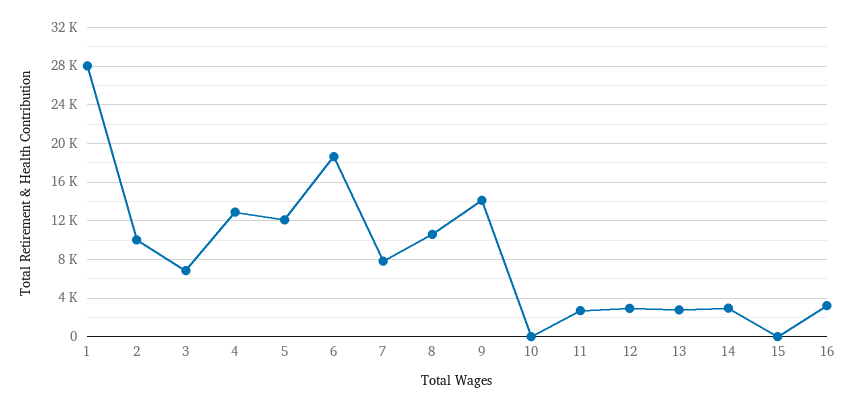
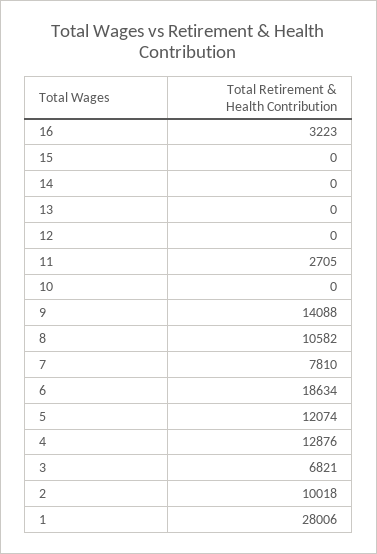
  {
    "1": 28006,
    "2": 10018,
    "3": 6821,
    "4": 12876,
    "5": 12074,
    "6": 18634,
    "7": 7810,
    "8": 10582,
    "9": 14088,
    "10": 0,
    "11": 2705,
-   "12": 3000,
+   "12": 0,
-   "13": 3000,
+   "13": 0,
-   "14": 3000,
+   "14": 0,
    "15": 0,
    "16": 3223
  }

